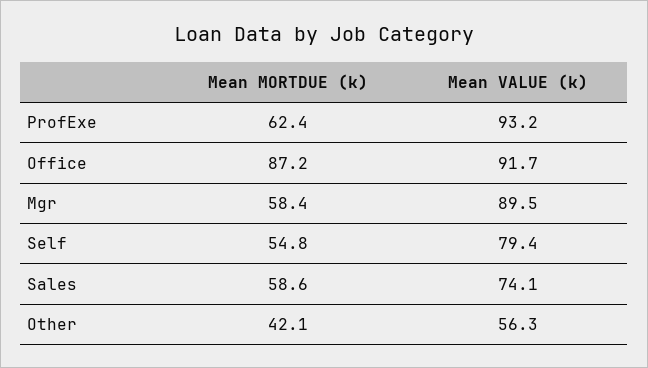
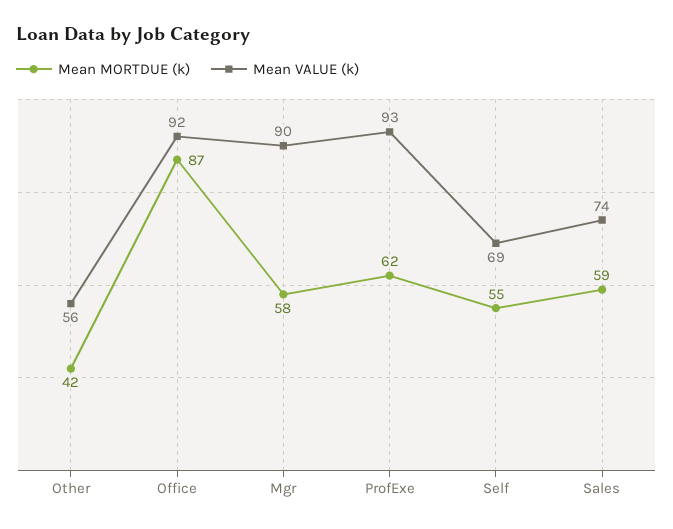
  {
    "Mean MORTDUE (k)": {
      "ProfExe": 62.4,
      "Office": 87.2,
      "Mgr": 58.4,
      "Self": 54.8,
      "Sales": 58.6,
      "Other": 42.1
    },
    "Mean VALUE (k)": {
      "ProfExe": 93.2,
      "Office": 91.7,
      "Mgr": 89.5,
-     "Self": 79.4,
+     "Self": 69,
      "Sales": 74.1,
      "Other": 56.3
    }
  }

